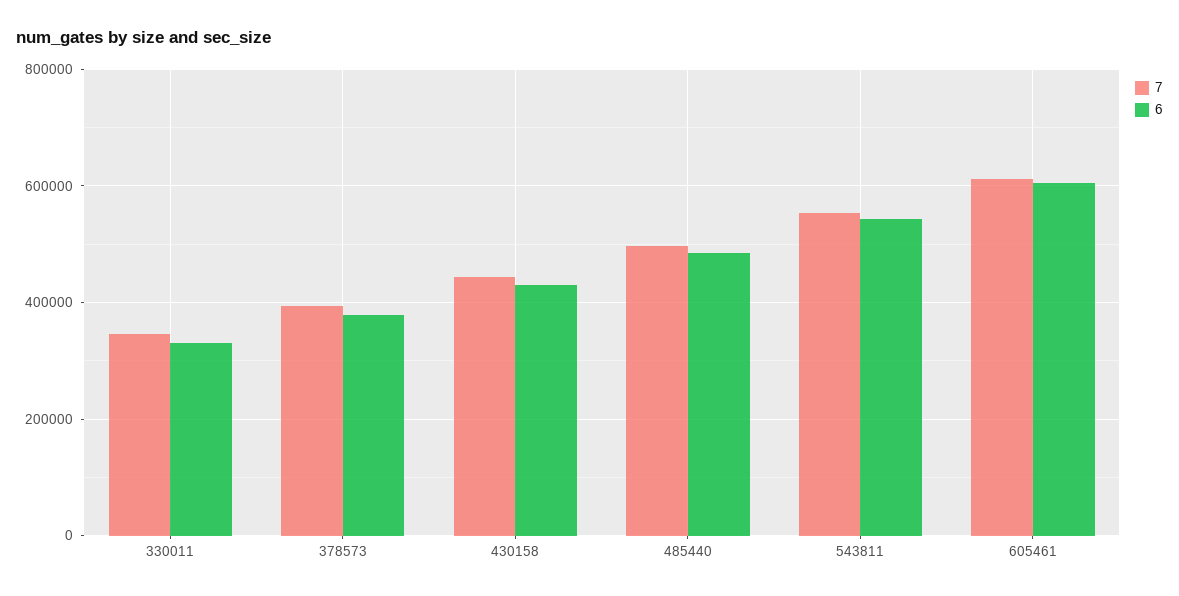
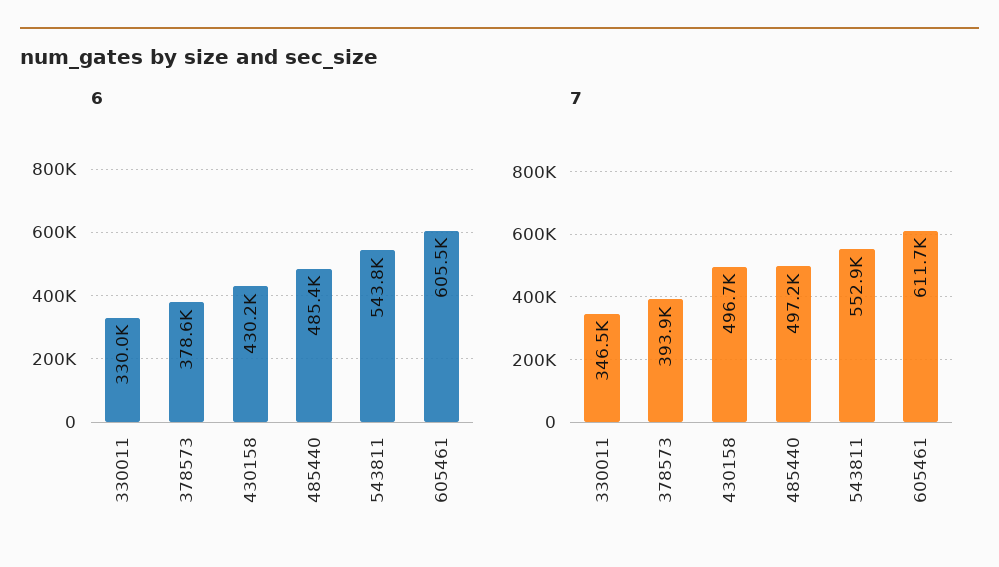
  {
    "7": {
      "330011": 346500,
      "378573": 393900,
-     "430158": 440000,
+     "430158": 496700,
      "485440": 497200,
      "543811": 552900,
      "605461": 611700
    },
    "6": {
      "330011": 330000,
      "378573": 378600,
      "430158": 430200,
      "485440": 485400,
      "543811": 543800,
      "605461": 605500
    }
  }

